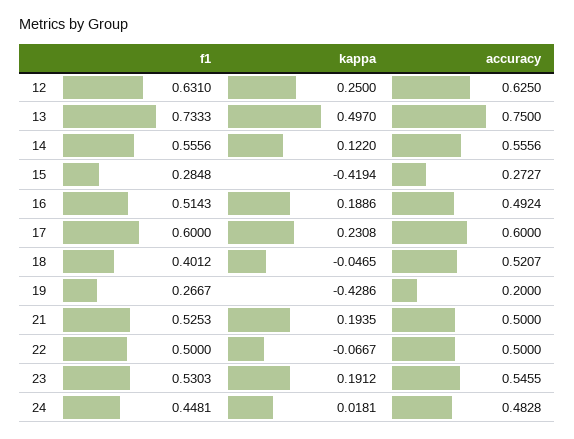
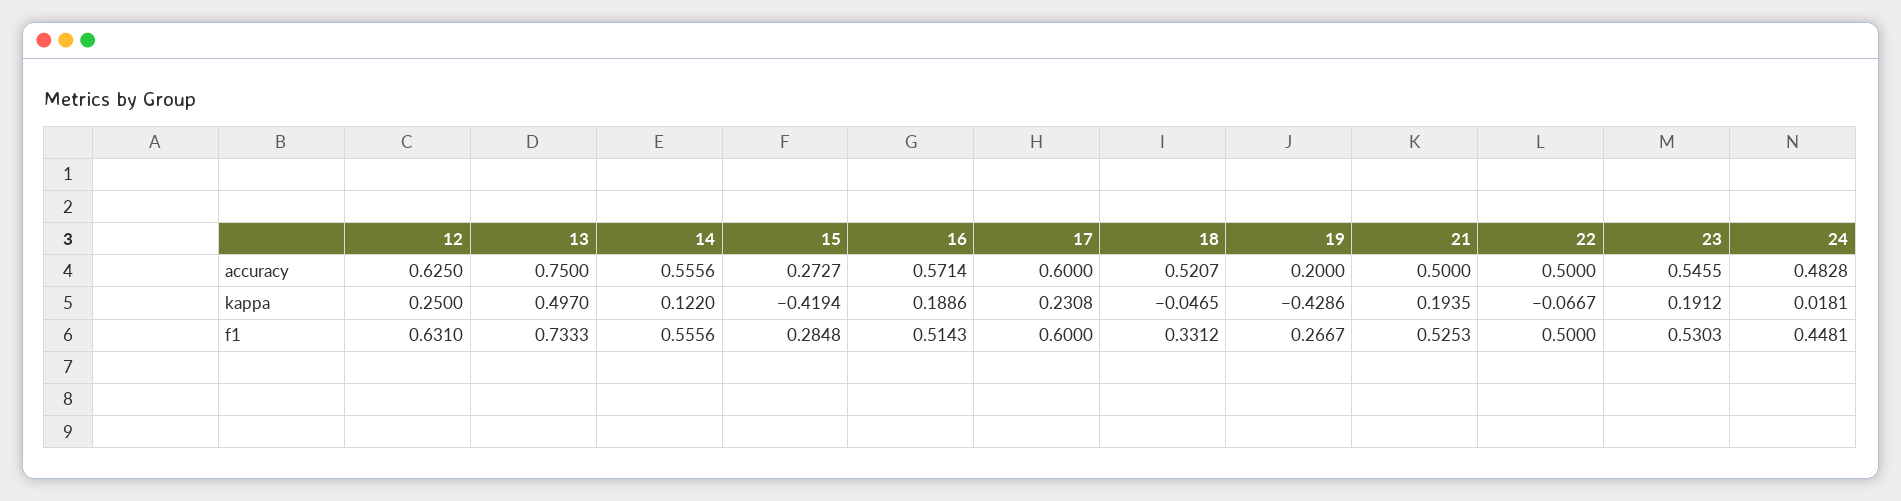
  {
    "f1": {
      "12": 0.631,
      "13": 0.7333,
      "14": 0.5556,
      "15": 0.2848,
      "16": 0.5143,
      "17": 0.6,
-     "18": 0.4012,
+     "18": 0.3312,
      "19": 0.2667,
      "21": 0.5253,
      "22": 0.5,
      "23": 0.5303,
      "24": 0.4481
    },
    "kappa": {
      "12": 0.25,
      "13": 0.497,
      "14": 0.122,
      "15": -0.4194,
      "16": 0.1886,
      "17": 0.2308,
      "18": -0.0465,
      "19": -0.4286,
      "21": 0.1935,
      "22": -0.0667,
      "23": 0.1912,
      "24": 0.0181
    },
    "accuracy": {
      "12": 0.625,
      "13": 0.75,
      "14": 0.5556,
      "15": 0.2727,
-     "16": 0.4924,
+     "16": 0.5714,
      "17": 0.6,
      "18": 0.5207,
      "19": 0.2,
      "21": 0.5,
      "22": 0.5,
      "23": 0.5455,
      "24": 0.4828
    }
  }

